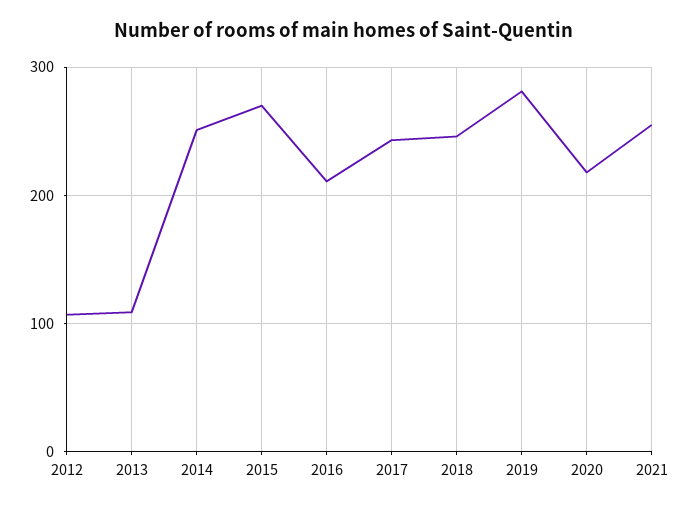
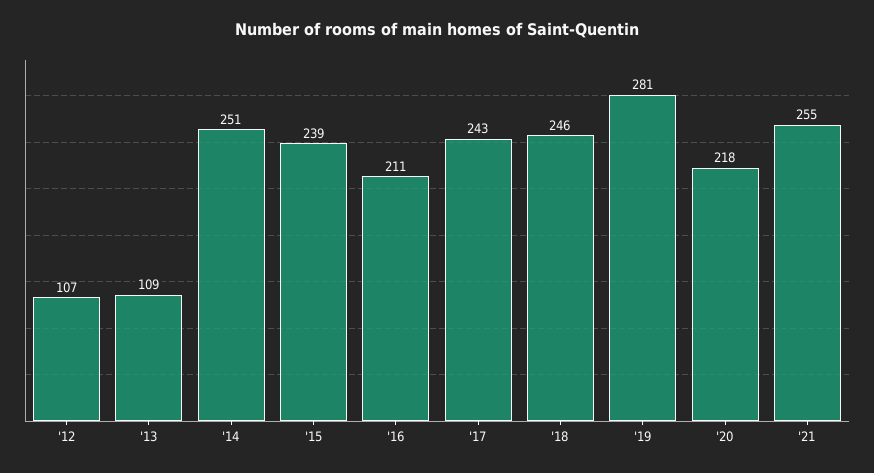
  {
    "2012": 107,
    "2013": 109,
    "2014": 251,
-   "2015": 270,
+   "2015": 239,
    "2016": 211,
    "2017": 243,
    "2018": 246,
    "2019": 281,
    "2020": 218,
    "2021": 255
  }

